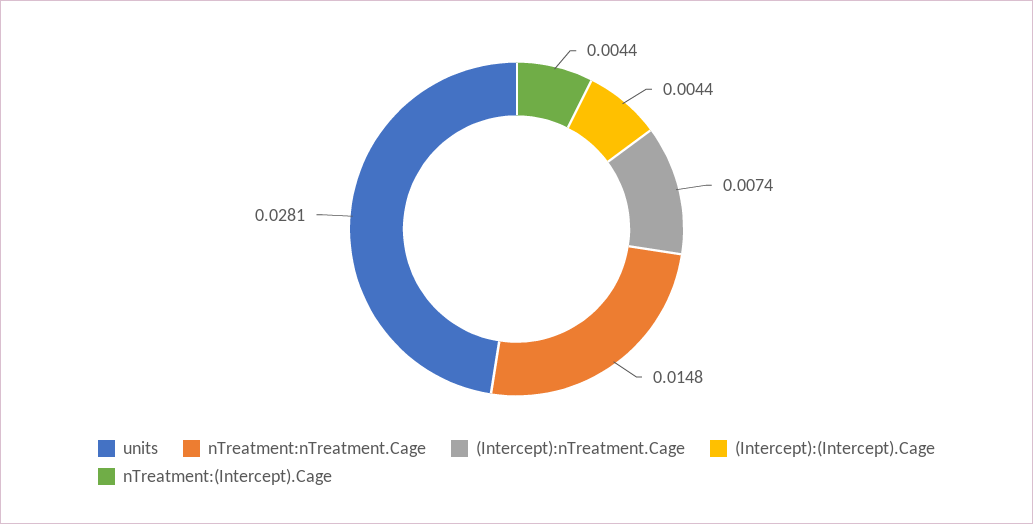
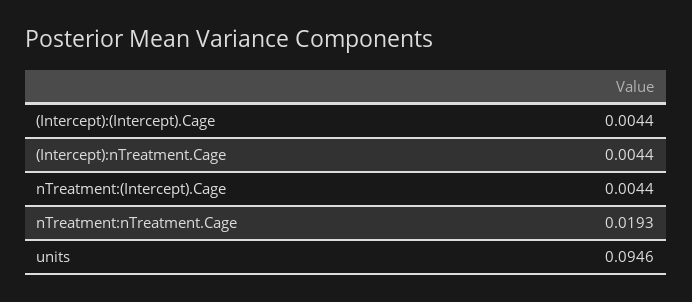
  {
-   "units": 0.0281,
+   "units": 0.0946,
-   "nTreatment:nTreatment.Cage": 0.0148,
+   "nTreatment:nTreatment.Cage": 0.0193,
-   "(Intercept):nTreatment.Cage": 0.0074,
+   "(Intercept):nTreatment.Cage": 0.0044,
    "(Intercept):(Intercept).Cage": 0.0044,
    "nTreatment:(Intercept).Cage": 0.0044
  }

